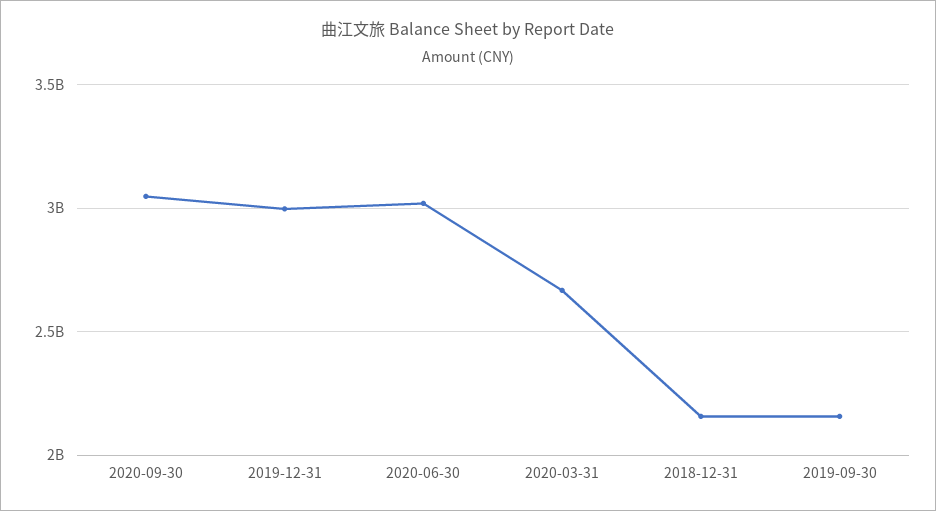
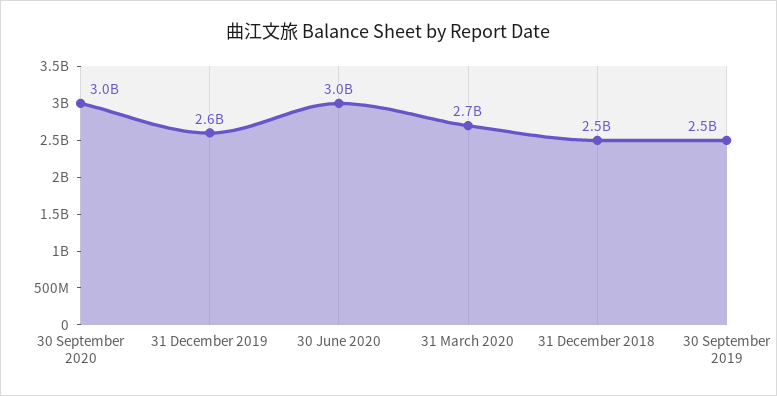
  {
    "2020-09-30": 3000000000,
-   "2019-12-31": 3000000000,
+   "2019-12-31": 2600000000,
    "2020-06-30": 3000000000,
    "2020-03-31": 2700000000,
-   "2018-12-31": 2150000000,
+   "2018-12-31": 2500000000,
-   "2019-09-30": 2150000000
+   "2019-09-30": 2500000000
  }

